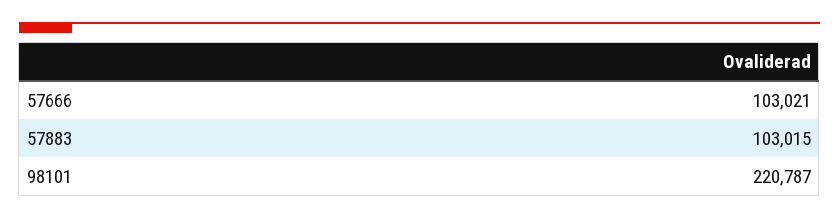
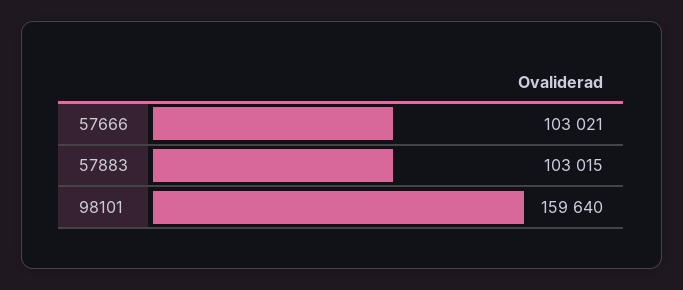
  {
    "57666": 103021,
    "57883": 103015,
-   "98101": 220787
+   "98101": 159640
  }

